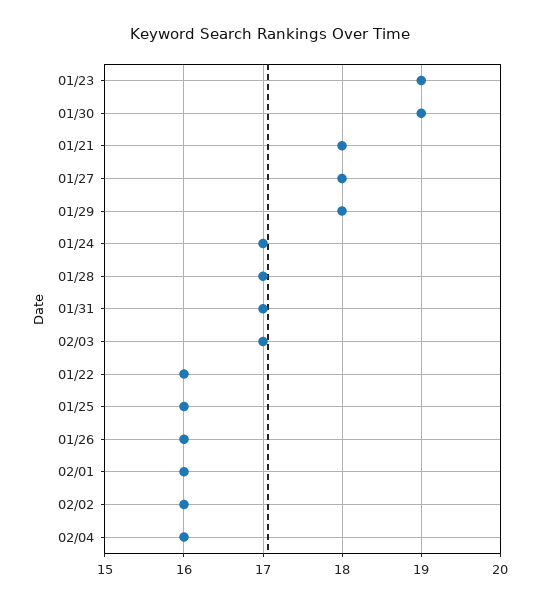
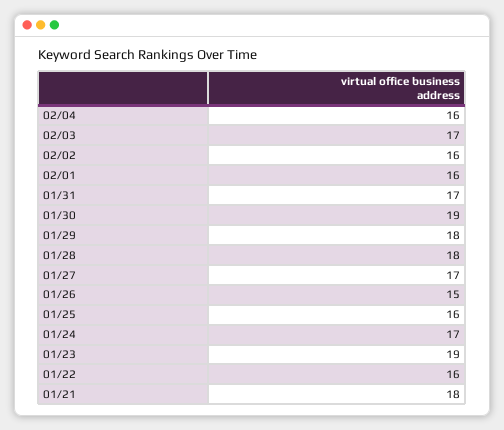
  {
    "01/23": 19,
    "01/30": 19,
    "01/21": 18,
-   "01/27": 18,
+   "01/27": 17,
    "01/29": 18,
    "01/24": 17,
-   "01/28": 17,
+   "01/28": 18,
    "01/31": 17,
    "02/03": 17,
    "01/22": 16,
    "01/25": 16,
-   "01/26": 16,
+   "01/26": 15,
    "02/01": 16,
    "02/02": 16,
    "02/04": 16
  }

